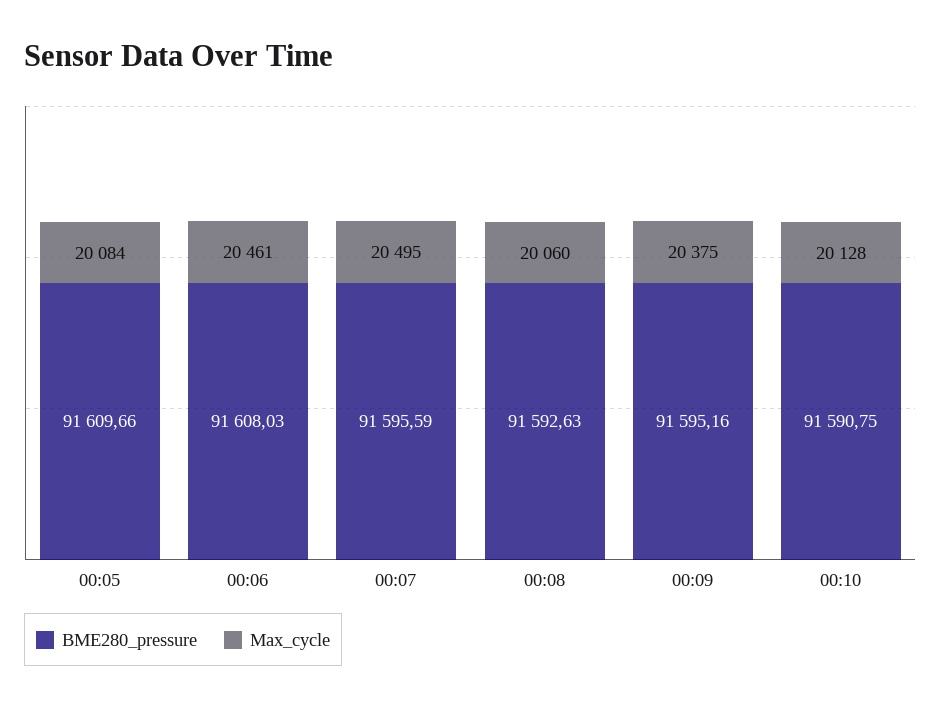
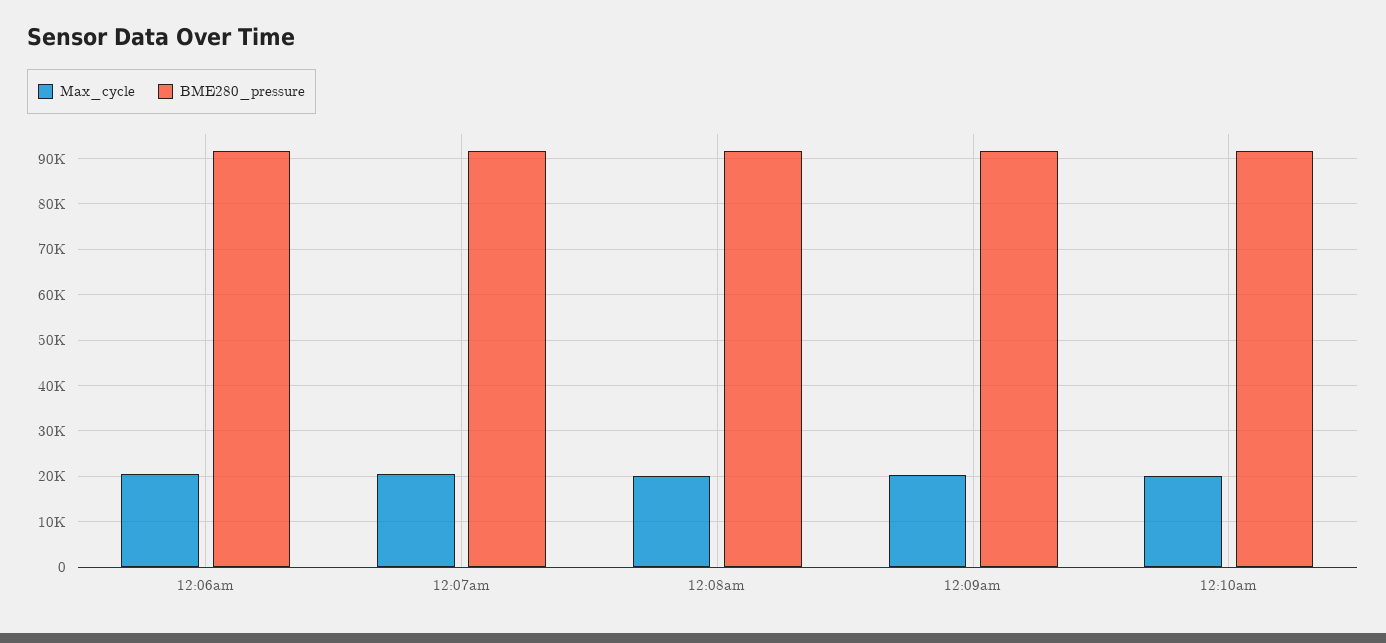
  {
    "BME280_pressure": {
-     "00:05": 91609.66,
      "00:06": 91608.03,
      "00:07": 91595.59,
      "00:08": 91592.63,
      "00:09": 91595.16,
      "00:10": 91590.75
    },
    "Max_cycle": {
-     "00:05": 20084,
      "00:06": 20461,
      "00:07": 20495,
      "00:08": 20060,
      "00:09": 20375,
      "00:10": 20128
    }
  }

